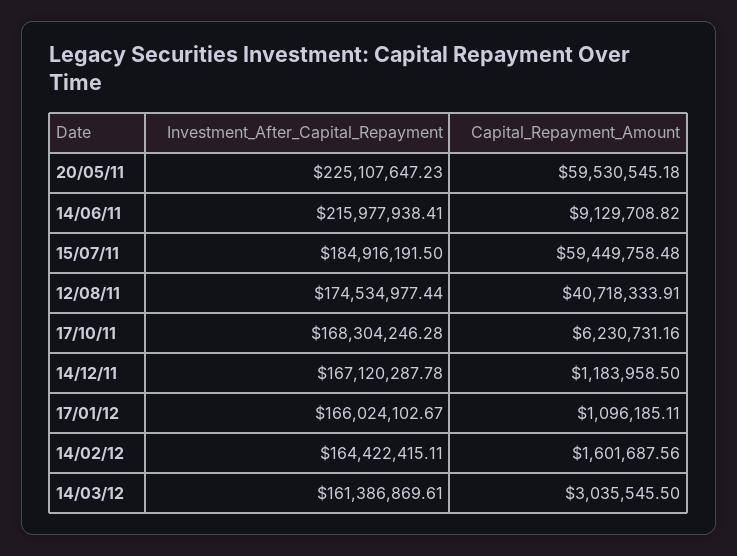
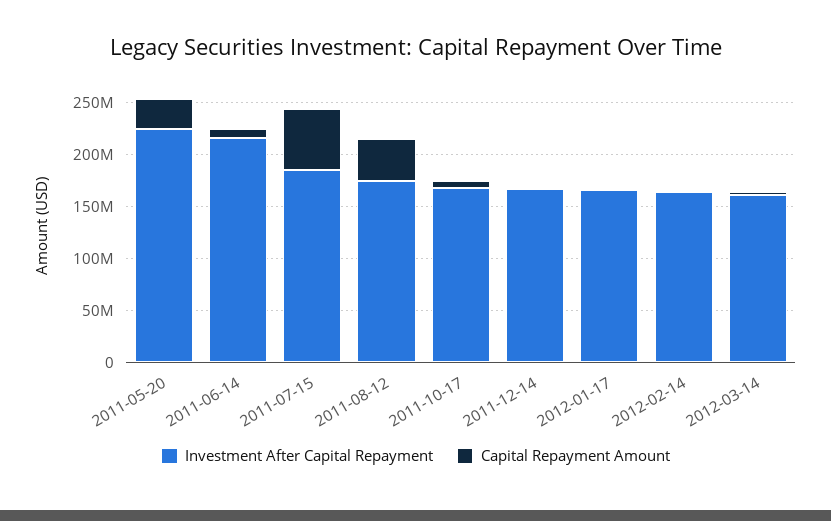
  {
    "Investment_After_Capital_Repayment": {
      "20/05/11": 225107647.23,
      "14/06/11": 215977938.41,
      "15/07/11": 184916191.5,
      "12/08/11": 174534977.44,
      "17/10/11": 168304246.28,
      "14/12/11": 167120287.78,
      "17/01/12": 166024102.67,
      "14/02/12": 164422415.11,
      "14/03/12": 161386869.61
    },
    "Capital_Repayment_Amount": {
-     "20/05/11": 59530545.18,
+     "20/05/11": 30000000,
      "14/06/11": 9129708.82,
      "15/07/11": 59449758.48,
      "12/08/11": 40718333.91,
      "17/10/11": 6230731.16,
      "14/12/11": 1183958.5,
      "17/01/12": 1096185.11,
      "14/02/12": 1601687.56,
      "14/03/12": 3035545.5
    }
  }

